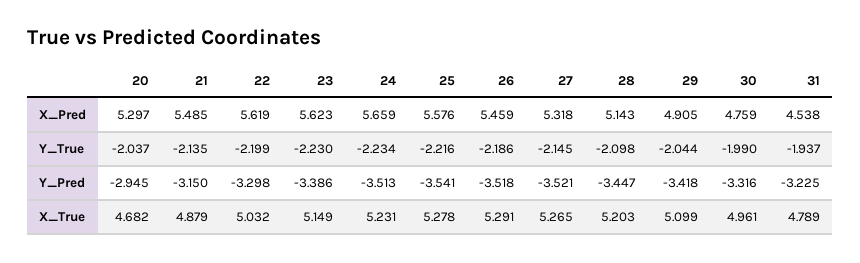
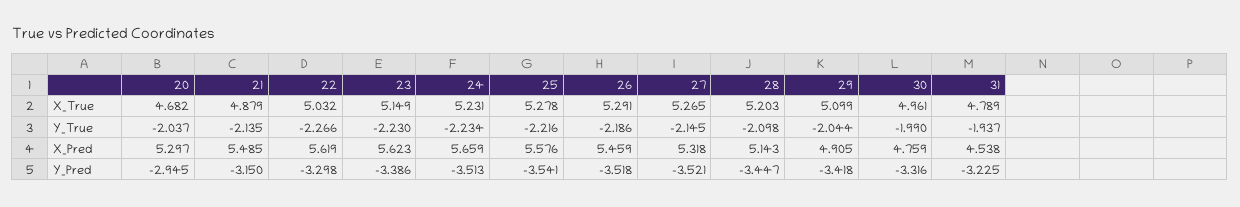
  {
    "20": {
      "X_Pred": 5.297,
      "Y_True": -2.037,
      "Y_Pred": -2.945,
      "X_True": 4.682
    },
    "21": {
      "X_Pred": 5.485,
      "Y_True": -2.135,
      "Y_Pred": -3.15,
      "X_True": 4.879
    },
    "22": {
      "X_Pred": 5.619,
-     "Y_True": -2.199,
+     "Y_True": -2.266,
      "Y_Pred": -3.298,
      "X_True": 5.032
    },
    "23": {
      "X_Pred": 5.623,
      "Y_True": -2.23,
      "Y_Pred": -3.386,
      "X_True": 5.149
    },
    "24": {
      "X_Pred": 5.659,
      "Y_True": -2.234,
      "Y_Pred": -3.513,
      "X_True": 5.231
    },
    "25": {
      "X_Pred": 5.576,
      "Y_True": -2.216,
      "Y_Pred": -3.541,
      "X_True": 5.278
    },
    "26": {
      "X_Pred": 5.459,
      "Y_True": -2.186,
      "Y_Pred": -3.518,
      "X_True": 5.291
    },
    "27": {
      "X_Pred": 5.318,
      "Y_True": -2.145,
      "Y_Pred": -3.521,
      "X_True": 5.265
    },
    "28": {
      "X_Pred": 5.143,
      "Y_True": -2.098,
      "Y_Pred": -3.447,
      "X_True": 5.203
    },
    "29": {
      "X_Pred": 4.905,
      "Y_True": -2.044,
      "Y_Pred": -3.418,
      "X_True": 5.099
    },
    "30": {
      "X_Pred": 4.759,
      "Y_True": -1.99,
      "Y_Pred": -3.316,
      "X_True": 4.961
    },
    "31": {
      "X_Pred": 4.538,
      "Y_True": -1.937,
      "Y_Pred": -3.225,
      "X_True": 4.789
    }
  }

